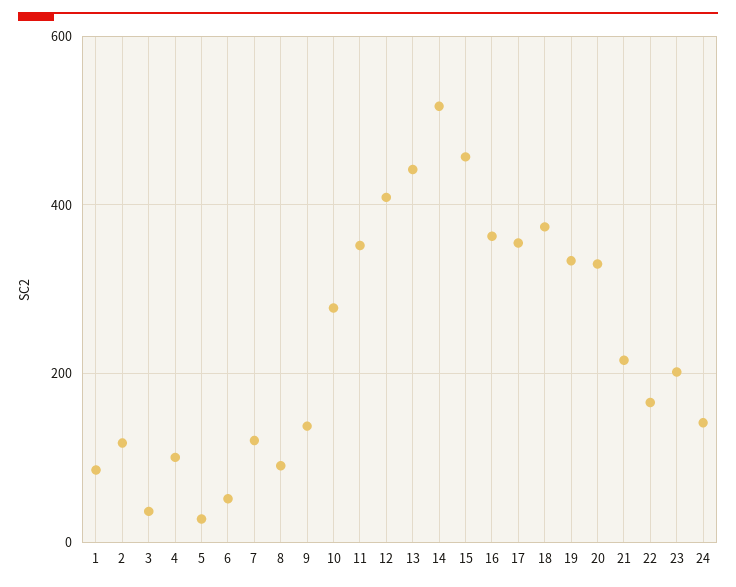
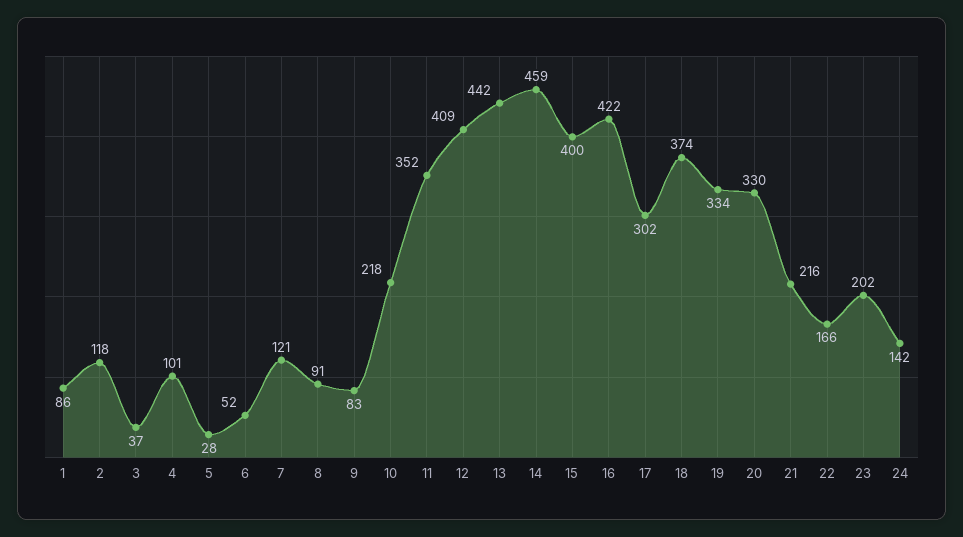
  {
    "1": 86,
    "2": 118,
    "3": 37,
    "4": 101,
    "5": 28,
    "6": 52,
    "7": 121,
    "8": 91,
-   "9": 140,
+   "9": 83,
-   "10": 280,
+   "10": 218,
    "11": 352,
    "12": 409,
    "13": 442,
-   "14": 520,
+   "14": 459,
-   "15": 460,
+   "15": 400,
-   "16": 360,
+   "16": 422,
-   "17": 360,
+   "17": 302,
    "18": 374,
    "19": 334,
    "20": 330,
    "21": 216,
    "22": 166,
    "23": 202,
    "24": 142
  }

